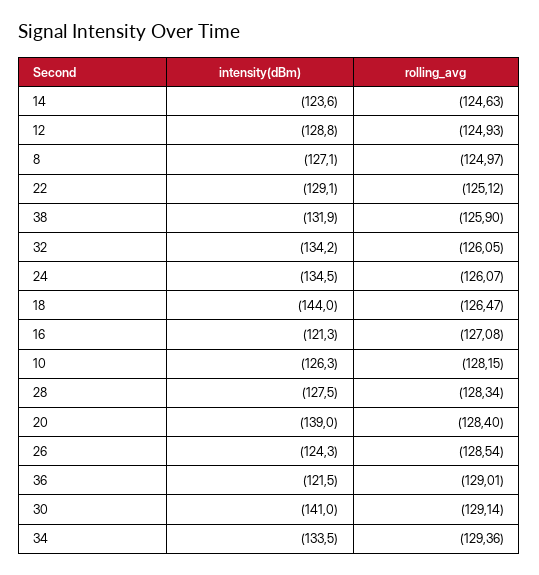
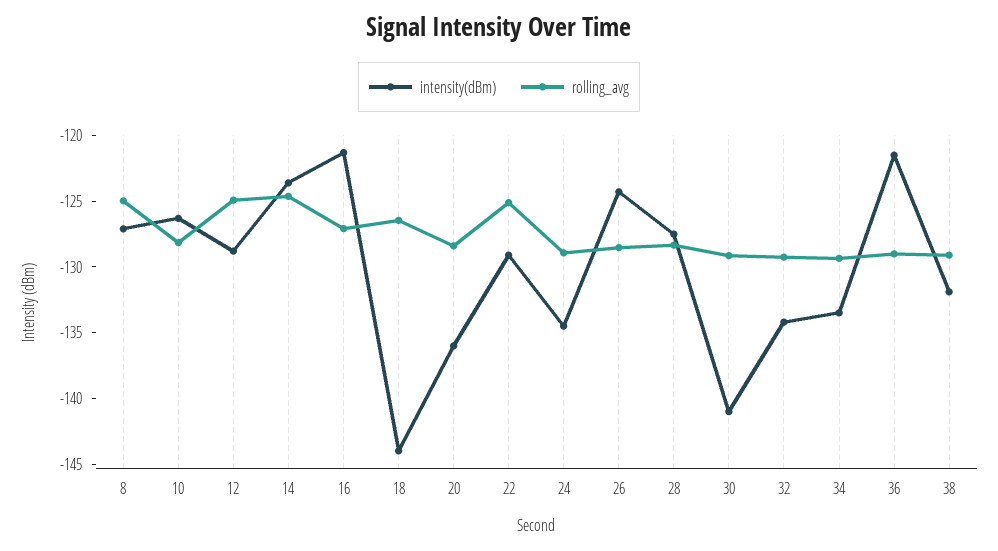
  {
    "intensity(dBm)": {
      "14": -123.6,
      "12": -128.8,
      "8": -127.1,
      "22": -129.1,
      "38": -131.9,
      "32": -134.2,
      "24": -134.5,
      "18": -144,
      "16": -121.3,
      "10": -126.3,
      "28": -127.5,
-     "20": -139,
+     "20": -136,
      "26": -124.3,
      "36": -121.5,
      "30": -141,
      "34": -133.5
    },
    "rolling_avg": {
      "14": -124.63,
      "12": -124.93,
      "8": -124.97,
      "22": -125.12,
-     "38": -125.9,
+     "38": -129,
-     "32": -126.05,
+     "32": -129,
-     "24": -126.07,
+     "24": -129,
      "18": -126.47,
      "16": -127.08,
      "10": -128.15,
      "28": -128.34,
      "20": -128.4,
      "26": -128.54,
      "36": -129.01,
      "30": -129.14,
      "34": -129.36
    }
  }

